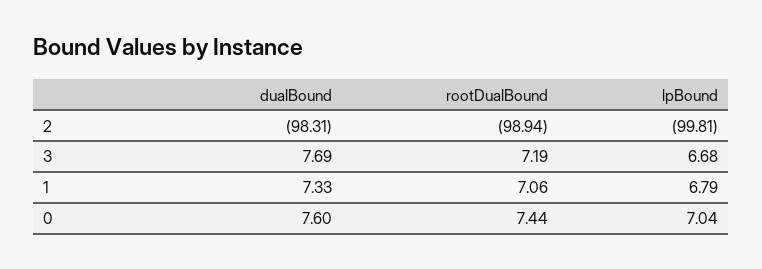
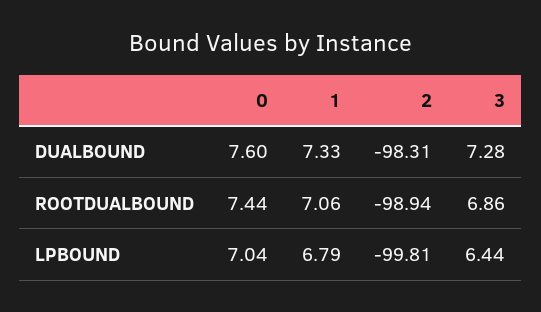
  {
    "dualBound": {
      "2": -98.31,
-     "3": 7.69,
+     "3": 7.28,
      "1": 7.33,
      "0": 7.6
    },
    "rootDualBound": {
      "2": -98.94,
-     "3": 7.19,
+     "3": 6.86,
      "1": 7.06,
      "0": 7.44
    },
    "lpBound": {
      "2": -99.81,
-     "3": 6.68,
+     "3": 6.44,
      "1": 6.79,
      "0": 7.04
    }
  }

